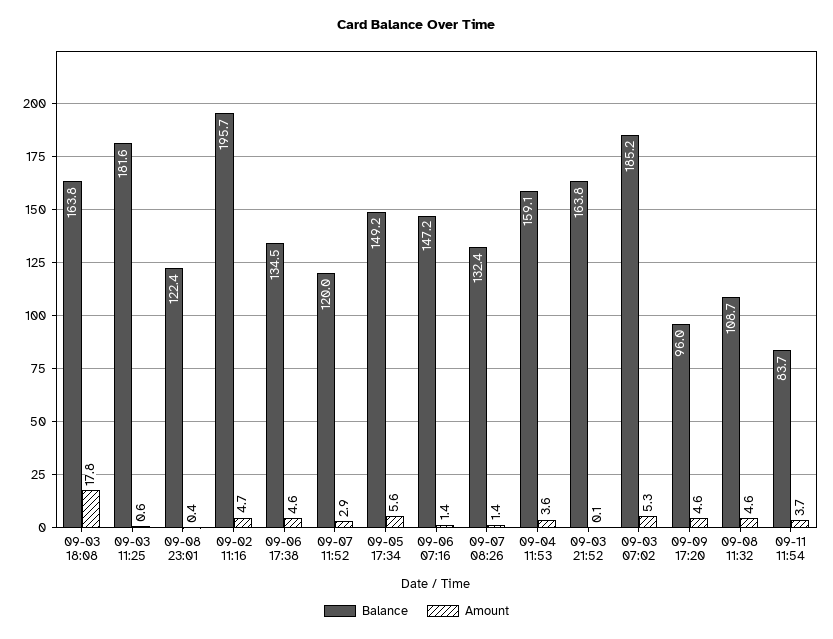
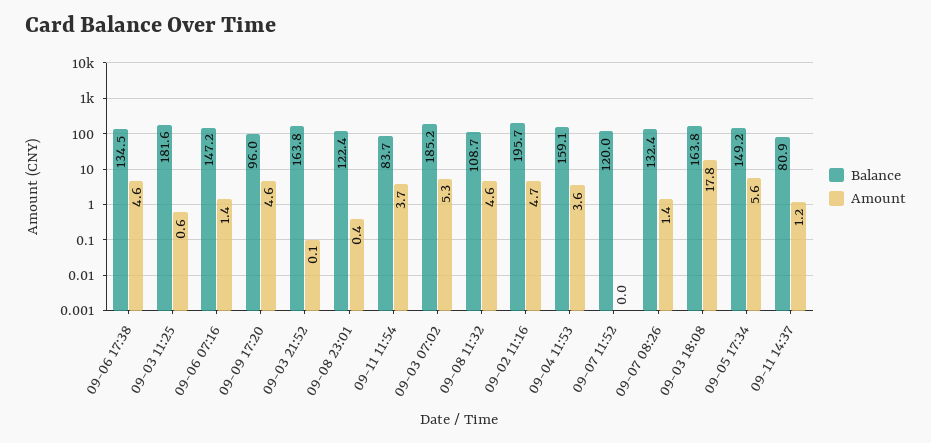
  {
    "Balance": {
      "09-03 18:08": 163.8,
      "09-03 11:25": 181.6,
      "09-08 23:01": 122.4,
      "09-02 11:16": 195.7,
      "09-06 17:38": 134.5,
      "09-07 11:52": 120,
      "09-05 17:34": 149.2,
      "09-06 07:16": 147.2,
      "09-07 08:26": 132.4,
      "09-04 11:53": 159.1,
      "09-03 21:52": 163.8,
      "09-03 07:02": 185.2,
      "09-09 17:20": 96,
      "09-08 11:32": 108.7,
-     "09-11 11:54": 83.7
+     "09-11 11:54": 83.7,
+     "09-11 14:37": 80.9
    },
    "Amount": {
      "09-03 18:08": 17.8,
      "09-03 11:25": 0.6,
      "09-08 23:01": 0.4,
      "09-02 11:16": 4.7,
      "09-06 17:38": 4.6,
-     "09-07 11:52": 2.9,
+     "09-07 11:52": 0,
      "09-05 17:34": 5.6,
      "09-06 07:16": 1.4,
      "09-07 08:26": 1.4,
      "09-04 11:53": 3.6,
      "09-03 21:52": 0.1,
      "09-03 07:02": 5.3,
      "09-09 17:20": 4.6,
      "09-08 11:32": 4.6,
-     "09-11 11:54": 3.7
+     "09-11 11:54": 3.7,
+     "09-11 14:37": 1.2
    }
  }

